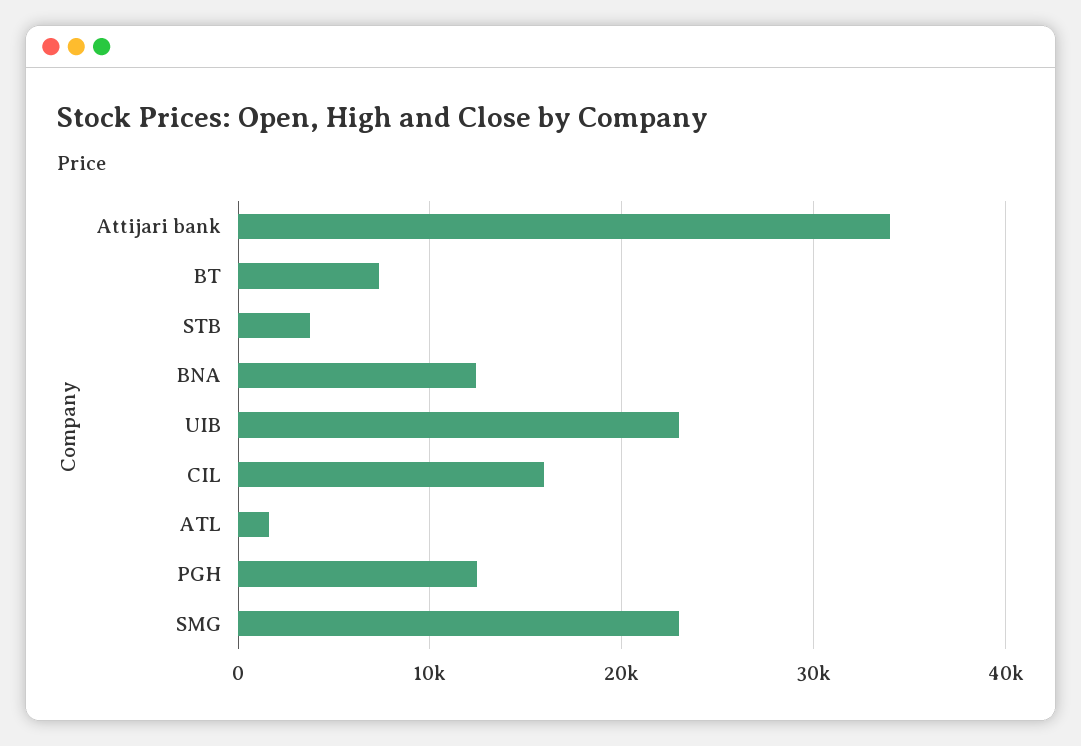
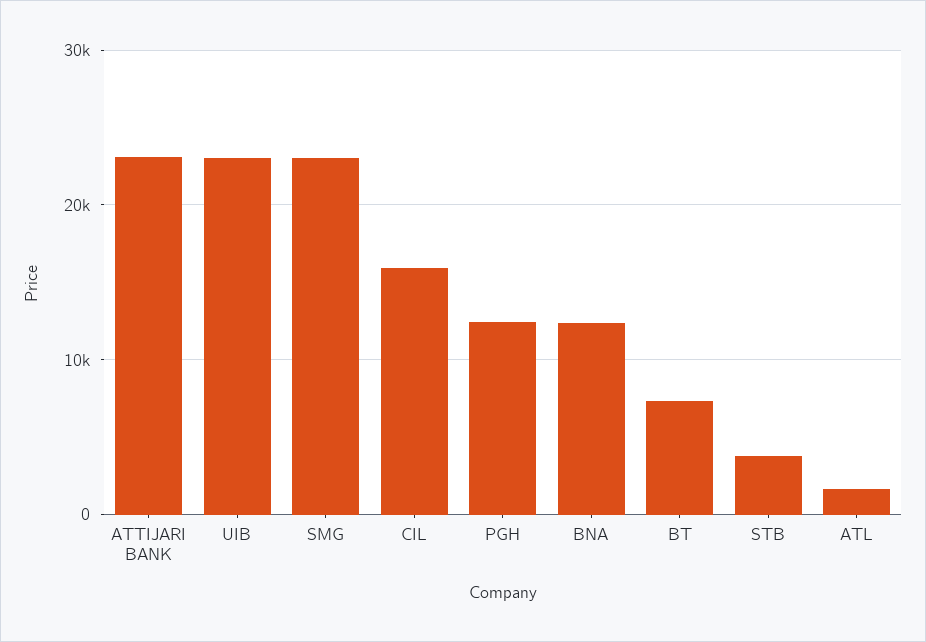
  {
-   "Attijari bank": 34000,
+   "Attijari bank": 23000,
    "BT": 7000,
    "STB": 4000,
    "BNA": 12000,
    "UIB": 23000,
    "CIL": 16000,
    "ATL": 2000,
    "PGH": 12000,
    "SMG": 23000
  }

